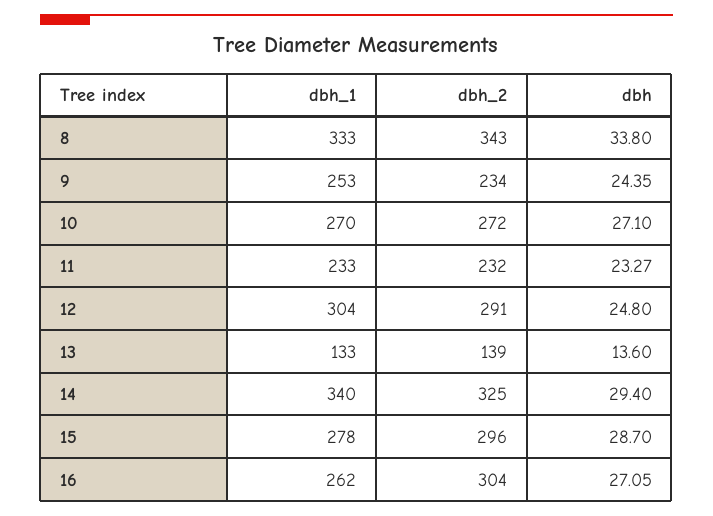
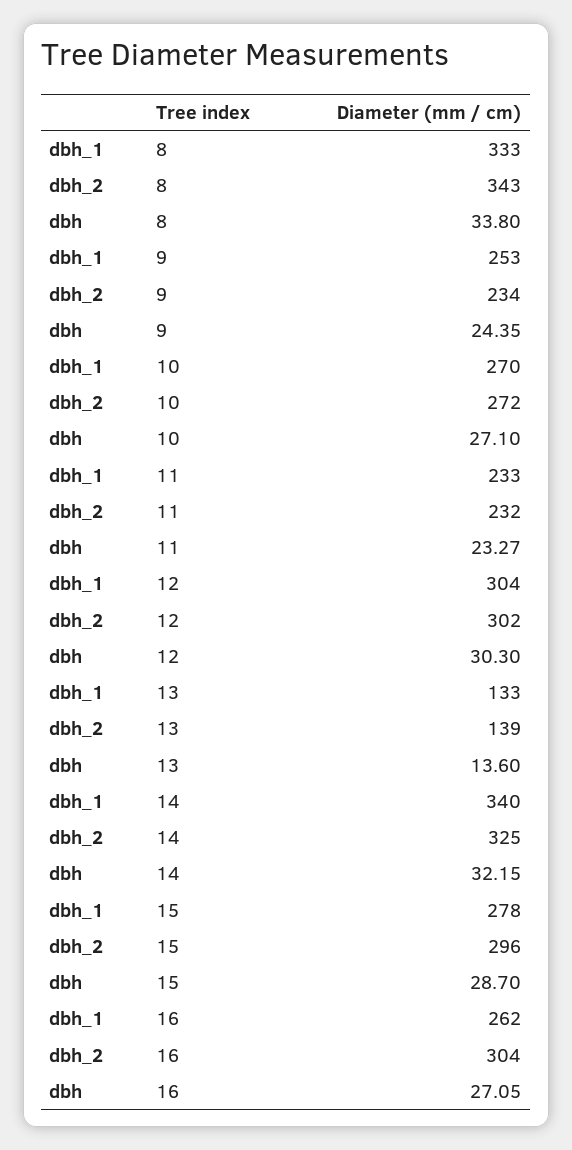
  {
    "dbh_1": {
      "8": 333,
      "9": 253,
      "10": 270,
      "11": 233,
      "12": 304,
      "13": 133,
      "14": 340,
      "15": 278,
      "16": 262
    },
    "dbh_2": {
      "8": 343,
      "9": 234,
      "10": 272,
      "11": 232,
-     "12": 291,
+     "12": 302,
      "13": 139,
      "14": 325,
      "15": 296,
      "16": 304
    },
    "dbh": {
      "8": 33.8,
      "9": 24.35,
      "10": 27.1,
      "11": 23.27,
-     "12": 24.8,
+     "12": 30.3,
      "13": 13.6,
-     "14": 29.4,
+     "14": 32.15,
      "15": 28.7,
      "16": 27.05
    }
  }

